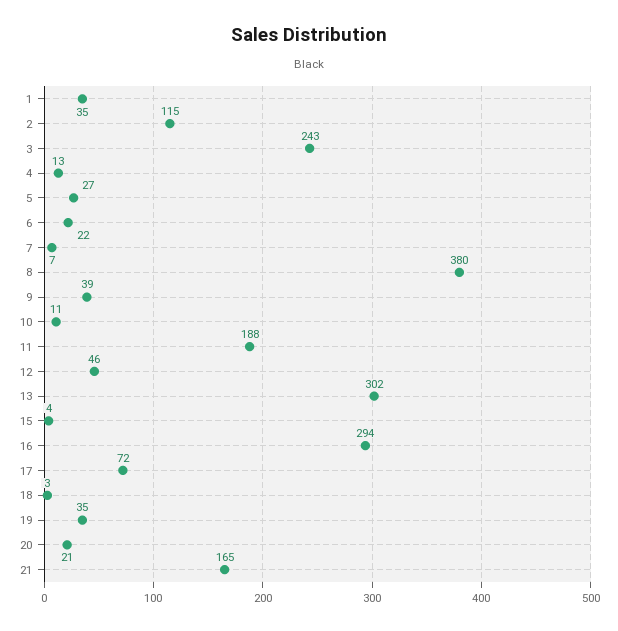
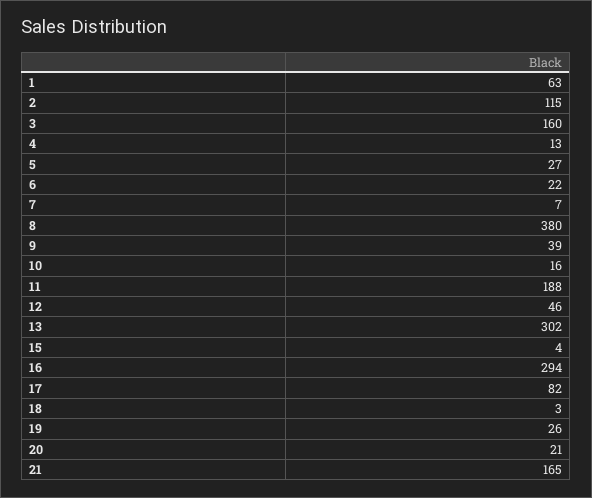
  {
-   "1": 35,
+   "1": 63,
    "2": 115,
-   "3": 243,
+   "3": 160,
    "4": 13,
    "5": 27,
    "6": 22,
    "7": 7,
    "8": 380,
    "9": 39,
-   "10": 11,
+   "10": 16,
    "11": 188,
    "12": 46,
    "13": 302,
    "15": 4,
    "16": 294,
-   "17": 72,
+   "17": 82,
    "18": 3,
-   "19": 35,
+   "19": 26,
    "20": 21,
    "21": 165
  }

